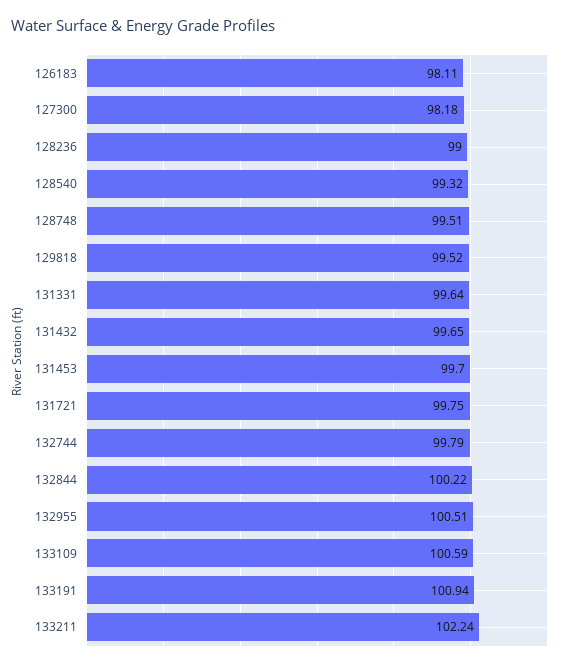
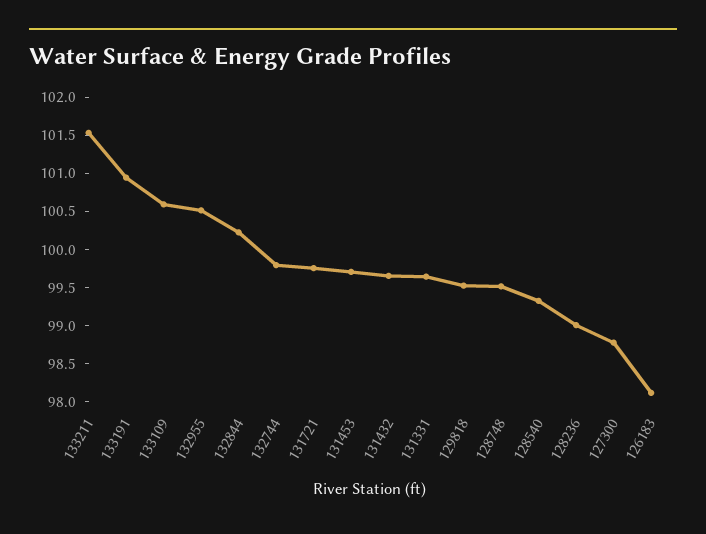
  {
    "126183": 98.11,
-   "127300": 98.18,
+   "127300": 98.75,
    "128236": 99,
    "128540": 99.32,
    "128748": 99.51,
    "129818": 99.52,
    "131331": 99.64,
    "131432": 99.65,
    "131453": 99.7,
    "131721": 99.75,
    "132744": 99.79,
    "132844": 100.22,
    "132955": 100.51,
    "133109": 100.59,
    "133191": 100.94,
-   "133211": 102.24
+   "133211": 101.5
  }

